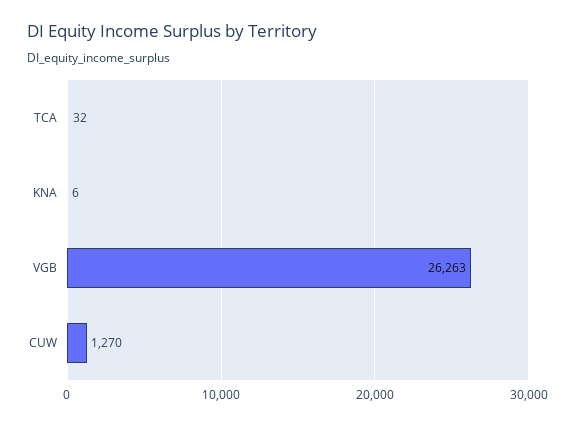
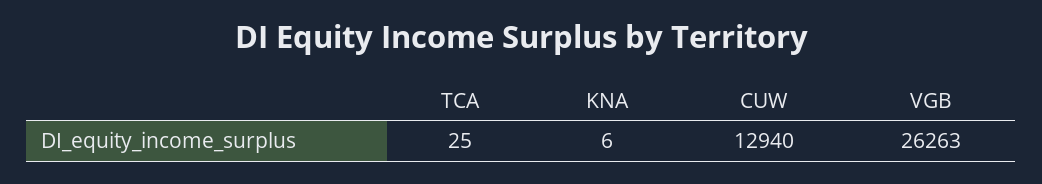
  {
-   "TCA": 32,
+   "TCA": 25,
    "KNA": 6,
    "VGB": 26263,
-   "CUW": 1270
+   "CUW": 12940
  }

